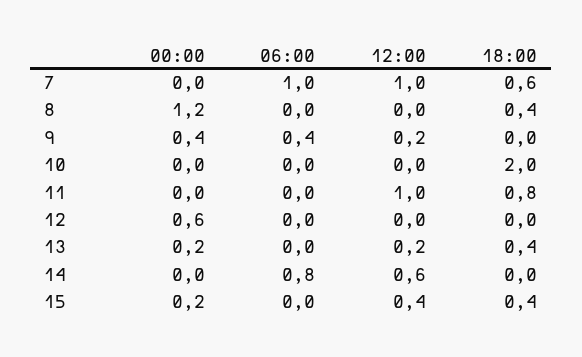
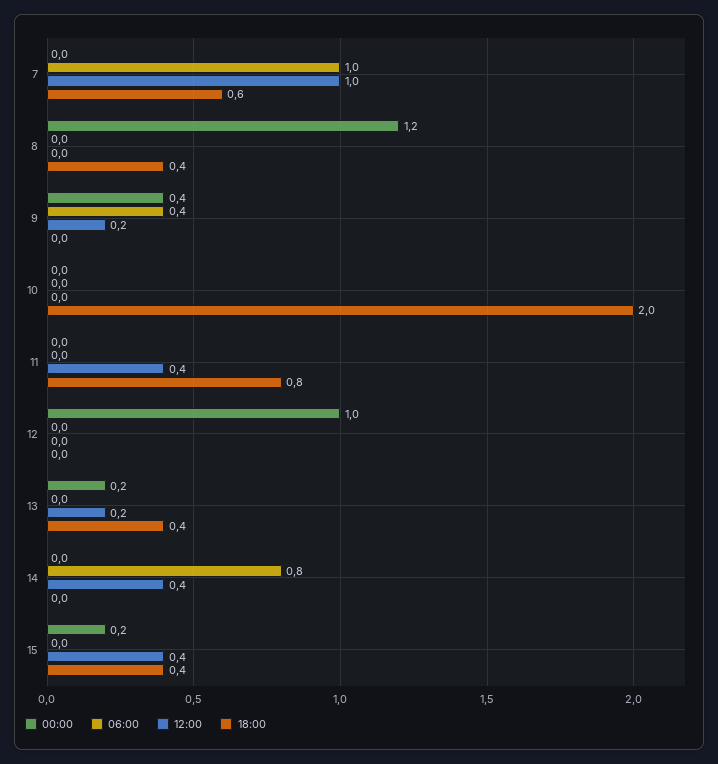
  {
    "00:00": {
      "7": 0,
      "8": 1.2,
      "9": 0.4,
      "10": 0,
      "11": 0,
-     "12": 0.6,
+     "12": 1,
      "13": 0.2,
      "14": 0,
      "15": 0.2
    },
    "06:00": {
      "7": 1,
      "8": 0,
      "9": 0.4,
      "10": 0,
      "11": 0,
      "12": 0,
      "13": 0,
      "14": 0.8,
      "15": 0
    },
    "12:00": {
      "7": 1,
      "8": 0,
      "9": 0.2,
      "10": 0,
-     "11": 1,
+     "11": 0.4,
      "12": 0,
      "13": 0.2,
-     "14": 0.6,
+     "14": 0.4,
      "15": 0.4
    },
    "18:00": {
      "7": 0.6,
      "8": 0.4,
      "9": 0,
      "10": 2,
      "11": 0.8,
      "12": 0,
      "13": 0.4,
      "14": 0,
      "15": 0.4
    }
  }

